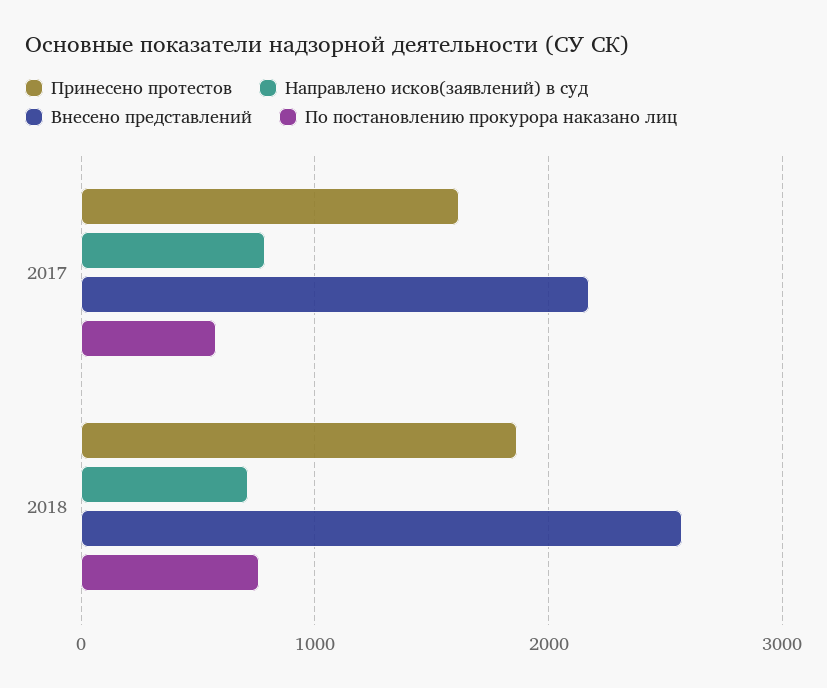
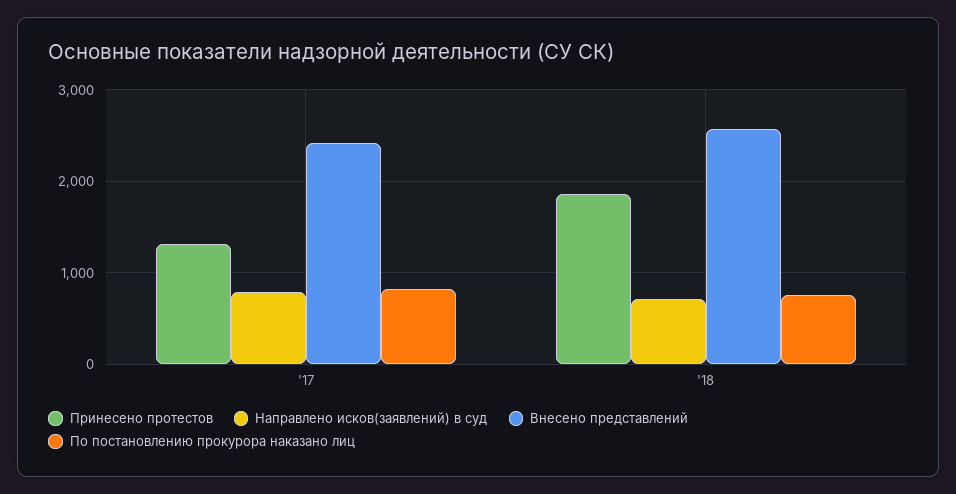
  {
    "Принесено протестов": {
-     "2017": 1600,
+     "2017": 1300,
      "2018": 1900
    },
    "Направлено исков(заявлений) в суд": {
      "2017": 800,
      "2018": 700
    },
    "Внесено представлений": {
-     "2017": 2200,
+     "2017": 2400,
      "2018": 2600
    },
    "По постановлению прокурора наказано лиц": {
-     "2017": 600,
+     "2017": 800,
      "2018": 800
    }
  }

